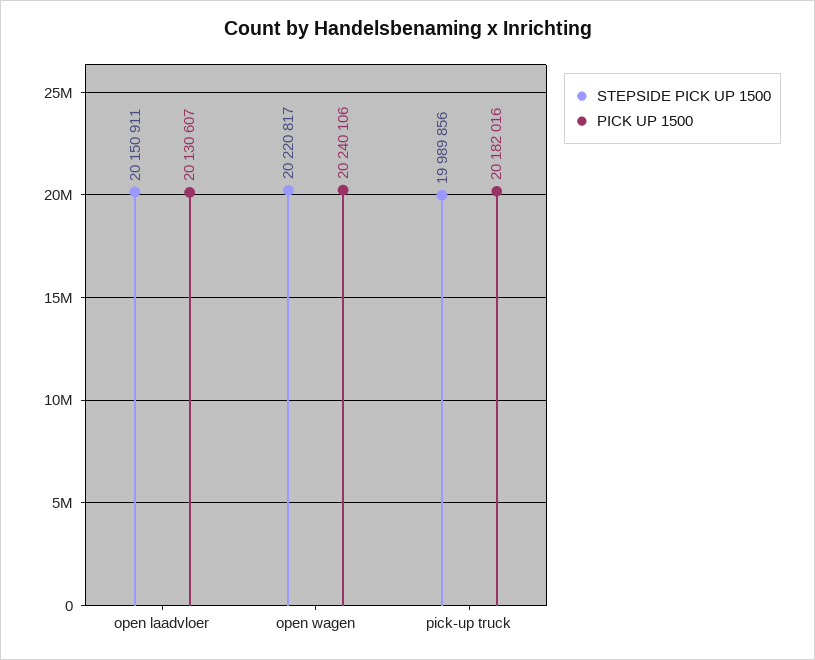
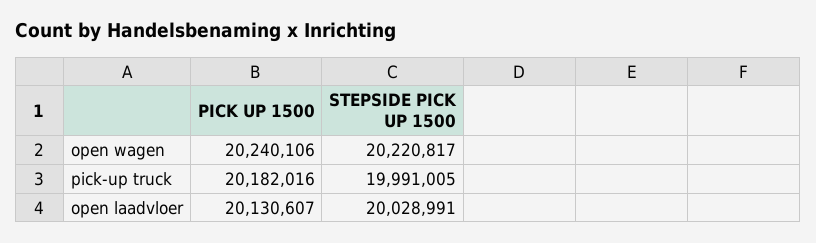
  {
    "STEPSIDE PICK UP 1500": {
-     "open laadvloer": 20150911,
+     "open laadvloer": 20028991,
      "open wagen": 20220817,
-     "pick-up truck": 19989856
+     "pick-up truck": 19991005
    },
    "PICK UP 1500": {
      "open laadvloer": 20130607,
      "open wagen": 20240106,
      "pick-up truck": 20182016
    }
  }

